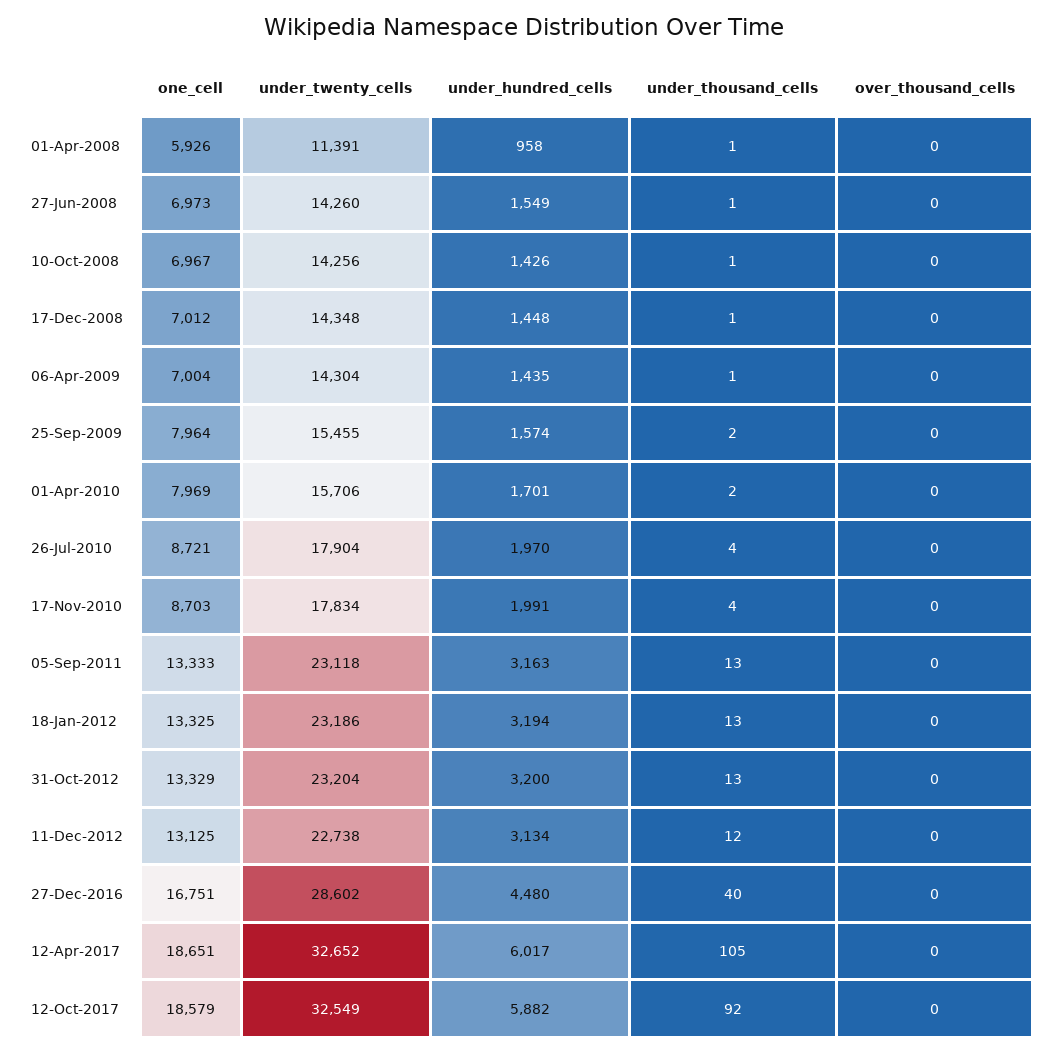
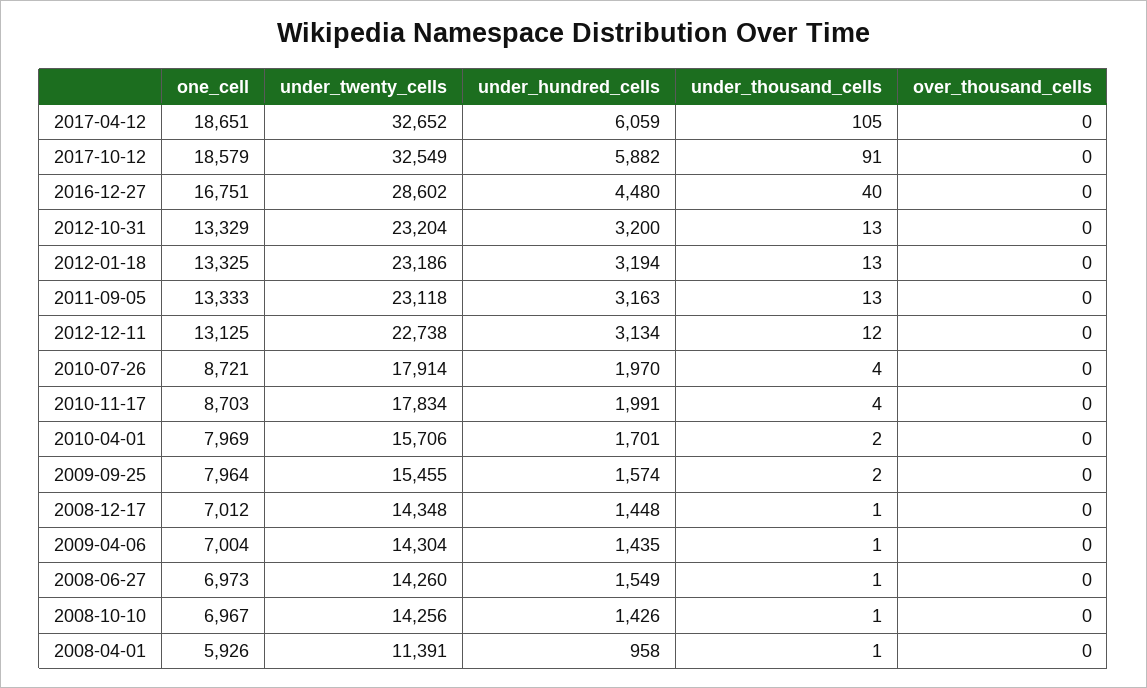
  {
    "one_cell": {
      "01-Apr-2008": 5926,
      "27-Jun-2008": 6973,
      "10-Oct-2008": 6967,
      "17-Dec-2008": 7012,
      "06-Apr-2009": 7004,
      "25-Sep-2009": 7964,
      "01-Apr-2010": 7969,
      "26-Jul-2010": 8721,
      "17-Nov-2010": 8703,
      "05-Sep-2011": 13333,
      "18-Jan-2012": 13325,
      "31-Oct-2012": 13329,
      "11-Dec-2012": 13125,
      "27-Dec-2016": 16751,
      "12-Apr-2017": 18651,
      "12-Oct-2017": 18579
    },
    "under_twenty_cells": {
      "01-Apr-2008": 11391,
      "27-Jun-2008": 14260,
      "10-Oct-2008": 14256,
      "17-Dec-2008": 14348,
      "06-Apr-2009": 14304,
      "25-Sep-2009": 15455,
      "01-Apr-2010": 15706,
-     "26-Jul-2010": 17904,
+     "26-Jul-2010": 17914,
      "17-Nov-2010": 17834,
      "05-Sep-2011": 23118,
      "18-Jan-2012": 23186,
      "31-Oct-2012": 23204,
      "11-Dec-2012": 22738,
      "27-Dec-2016": 28602,
      "12-Apr-2017": 32652,
      "12-Oct-2017": 32549
    },
    "under_hundred_cells": {
      "01-Apr-2008": 958,
      "27-Jun-2008": 1549,
      "10-Oct-2008": 1426,
      "17-Dec-2008": 1448,
      "06-Apr-2009": 1435,
      "25-Sep-2009": 1574,
      "01-Apr-2010": 1701,
      "26-Jul-2010": 1970,
      "17-Nov-2010": 1991,
      "05-Sep-2011": 3163,
      "18-Jan-2012": 3194,
      "31-Oct-2012": 3200,
      "11-Dec-2012": 3134,
      "27-Dec-2016": 4480,
-     "12-Apr-2017": 6017,
+     "12-Apr-2017": 6059,
      "12-Oct-2017": 5882
    },
    "under_thousand_cells": {
      "01-Apr-2008": 1,
      "27-Jun-2008": 1,
      "10-Oct-2008": 1,
      "17-Dec-2008": 1,
      "06-Apr-2009": 1,
      "25-Sep-2009": 2,
      "01-Apr-2010": 2,
      "26-Jul-2010": 4,
      "17-Nov-2010": 4,
      "05-Sep-2011": 13,
      "18-Jan-2012": 13,
      "31-Oct-2012": 13,
      "11-Dec-2012": 12,
      "27-Dec-2016": 40,
      "12-Apr-2017": 105,
-     "12-Oct-2017": 92
+     "12-Oct-2017": 91
    },
    "over_thousand_cells": {
      "01-Apr-2008": 0,
      "27-Jun-2008": 0,
      "10-Oct-2008": 0,
      "17-Dec-2008": 0,
      "06-Apr-2009": 0,
      "25-Sep-2009": 0,
      "01-Apr-2010": 0,
      "26-Jul-2010": 0,
      "17-Nov-2010": 0,
      "05-Sep-2011": 0,
      "18-Jan-2012": 0,
      "31-Oct-2012": 0,
      "11-Dec-2012": 0,
      "27-Dec-2016": 0,
      "12-Apr-2017": 0,
      "12-Oct-2017": 0
    }
  }

